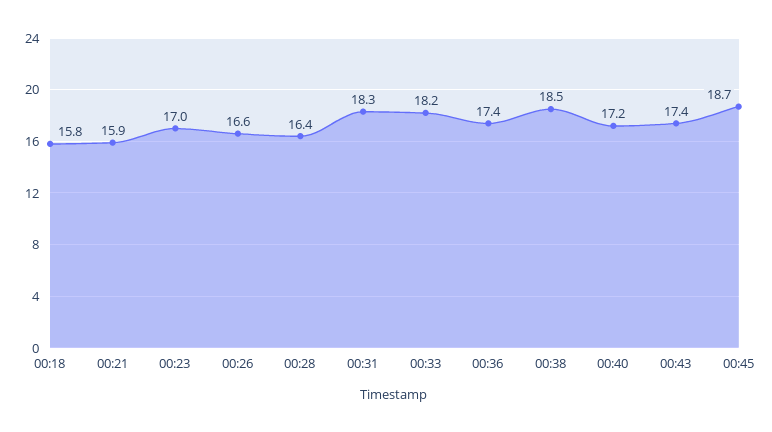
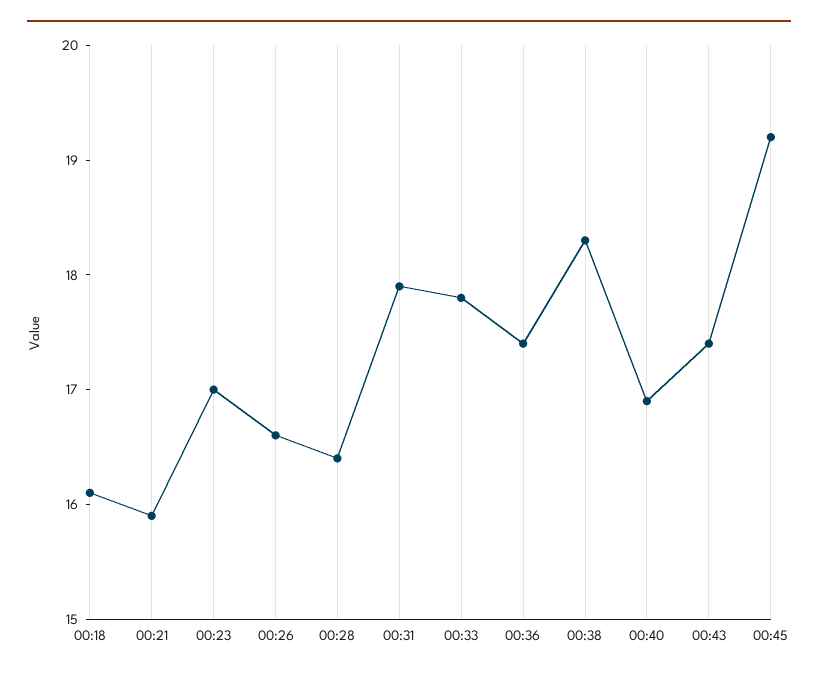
  {
-   "00:18": 15.8,
+   "00:18": 16.1,
    "00:21": 15.9,
    "00:23": 17,
    "00:26": 16.6,
    "00:28": 16.4,
-   "00:31": 18.3,
+   "00:31": 17.9,
-   "00:33": 18.2,
+   "00:33": 17.8,
    "00:36": 17.4,
-   "00:38": 18.5,
+   "00:38": 18.3,
-   "00:40": 17.2,
+   "00:40": 16.9,
    "00:43": 17.4,
-   "00:45": 18.7
+   "00:45": 19.2
  }

